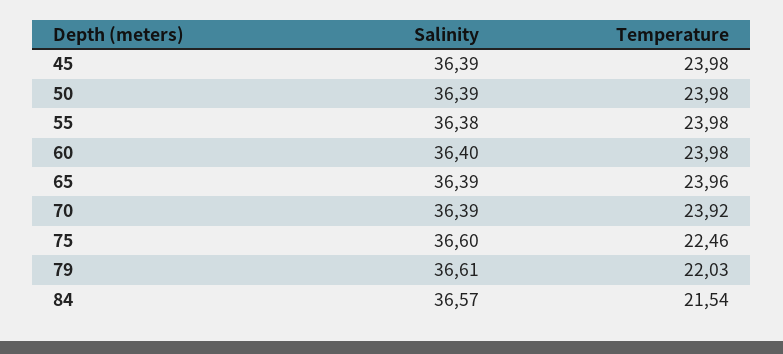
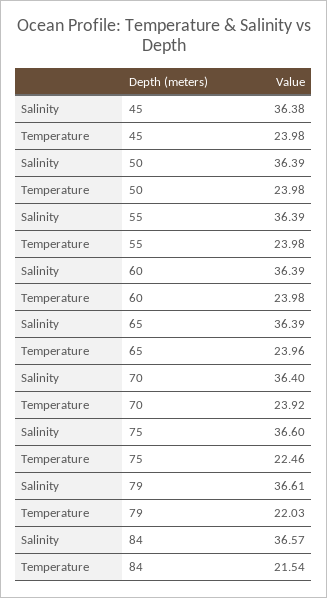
  {
    "Salinity": {
-     "45": 36.39,
+     "45": 36.38,
      "50": 36.39,
-     "55": 36.38,
+     "55": 36.39,
-     "60": 36.4,
+     "60": 36.39,
      "65": 36.39,
-     "70": 36.39,
+     "70": 36.4,
      "75": 36.6,
      "79": 36.61,
      "84": 36.57
    },
    "Temperature": {
      "45": 23.98,
      "50": 23.98,
      "55": 23.98,
      "60": 23.98,
      "65": 23.96,
      "70": 23.92,
      "75": 22.46,
      "79": 22.03,
      "84": 21.54
    }
  }

